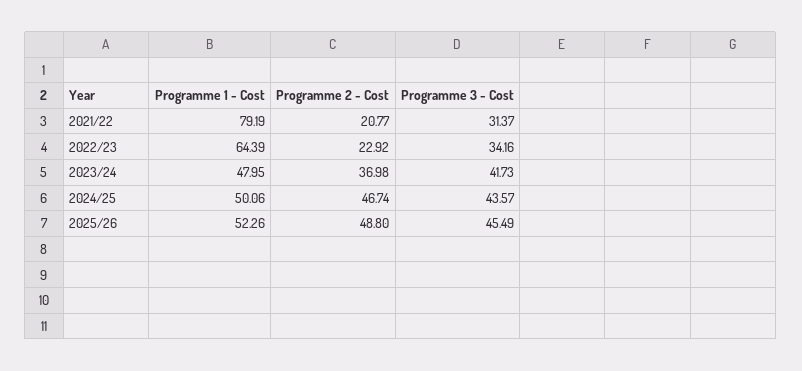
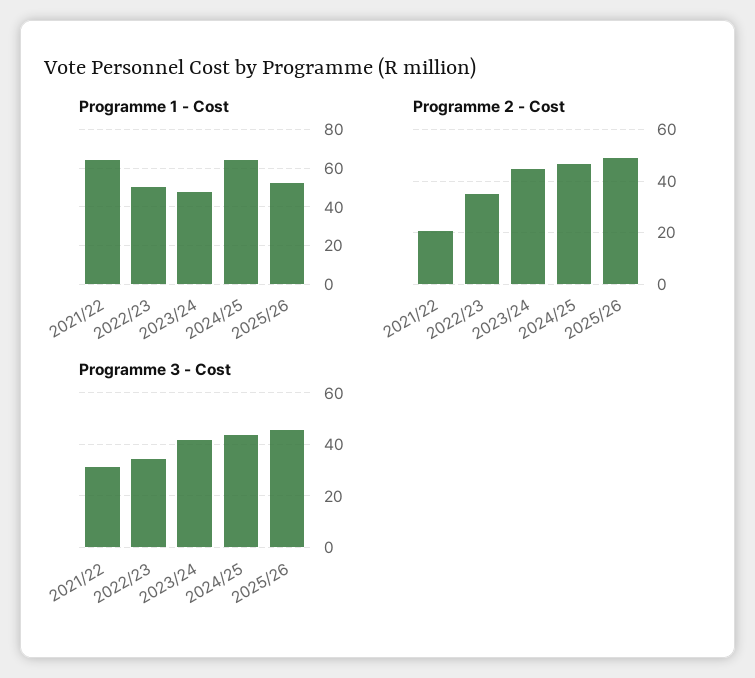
  {
    "Programme 1 - Cost": {
-     "2021/22": 79.19,
+     "2021/22": 65,
-     "2022/23": 64.39,
+     "2022/23": 50,
      "2023/24": 47.95,
-     "2024/25": 50.06,
+     "2024/25": 65,
      "2025/26": 52.26
    },
    "Programme 2 - Cost": {
      "2021/22": 20.77,
-     "2022/23": 22.92,
+     "2022/23": 35,
-     "2023/24": 36.98,
+     "2023/24": 45,
      "2024/25": 46.74,
      "2025/26": 48.8
    },
    "Programme 3 - Cost": {
      "2021/22": 31.37,
      "2022/23": 34.16,
      "2023/24": 41.73,
      "2024/25": 43.57,
      "2025/26": 45.49
    }
  }

